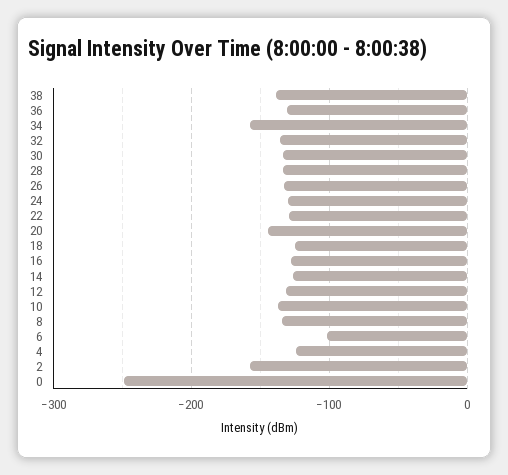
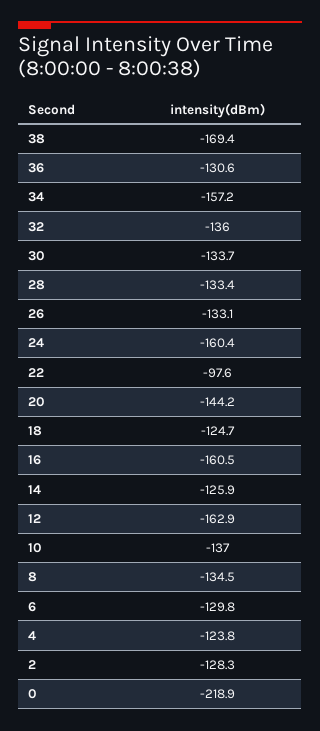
  {
-   "38": -140,
+   "38": -169.4,
    "36": -130.6,
    "34": -157.2,
    "32": -136,
    "30": -133.7,
    "28": -133.4,
    "26": -133.1,
-   "24": -130,
+   "24": -160.4,
-   "22": -130,
+   "22": -97.6,
    "20": -144.2,
    "18": -124.7,
-   "16": -130,
+   "16": -160.5,
    "14": -125.9,
-   "12": -130,
+   "12": -162.9,
    "10": -137,
    "8": -134.5,
-   "6": -100,
+   "6": -129.8,
    "4": -123.8,
-   "2": -160,
+   "2": -128.3,
-   "0": -250
+   "0": -218.9
  }

